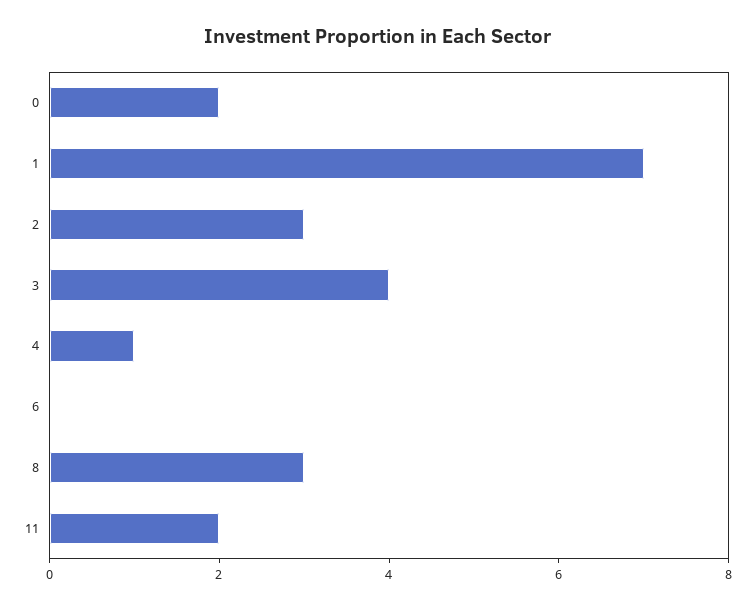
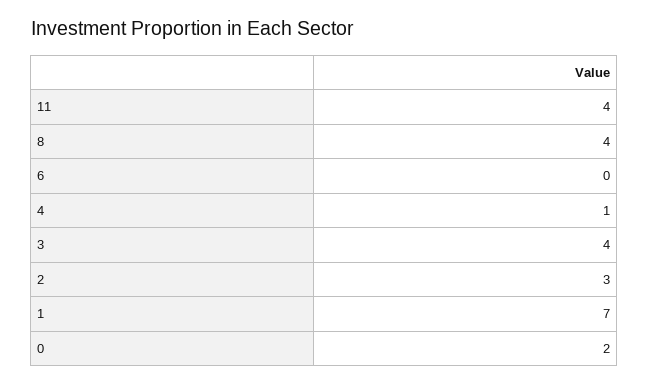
  {
    "0": 2,
    "1": 7,
    "2": 3,
    "3": 4,
    "4": 1,
    "6": 0,
-   "8": 3,
+   "8": 4,
-   "11": 2
+   "11": 4
  }

